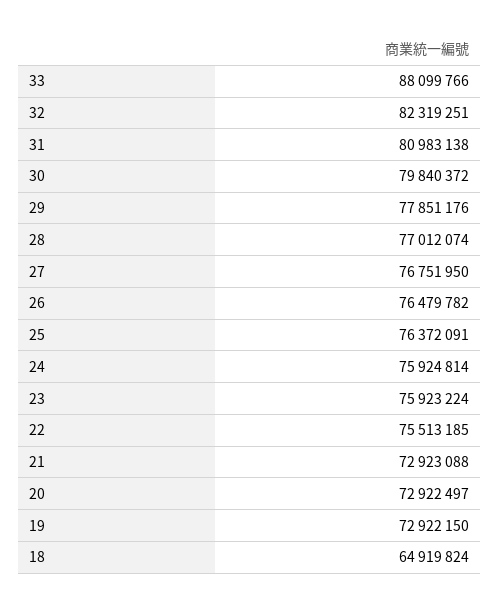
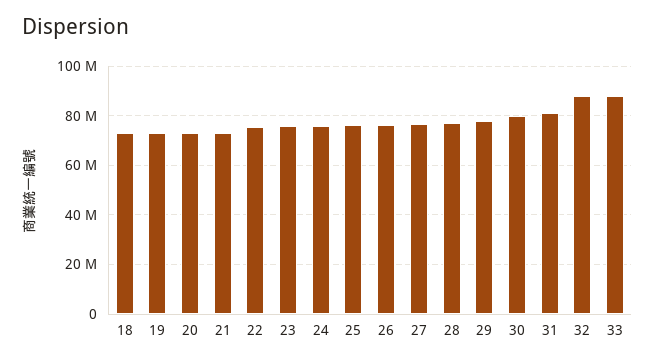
  {
    "33": 88099766,
-   "32": 82319251,
+   "32": 87500000,
    "31": 80983138,
    "30": 79840372,
    "29": 77851176,
    "28": 77012074,
    "27": 76751950,
    "26": 76479782,
    "25": 76372091,
    "24": 75924814,
    "23": 75923224,
    "22": 75513185,
    "21": 72923088,
    "20": 72922497,
    "19": 72922150,
-   "18": 64919824
+   "18": 72500000
  }

